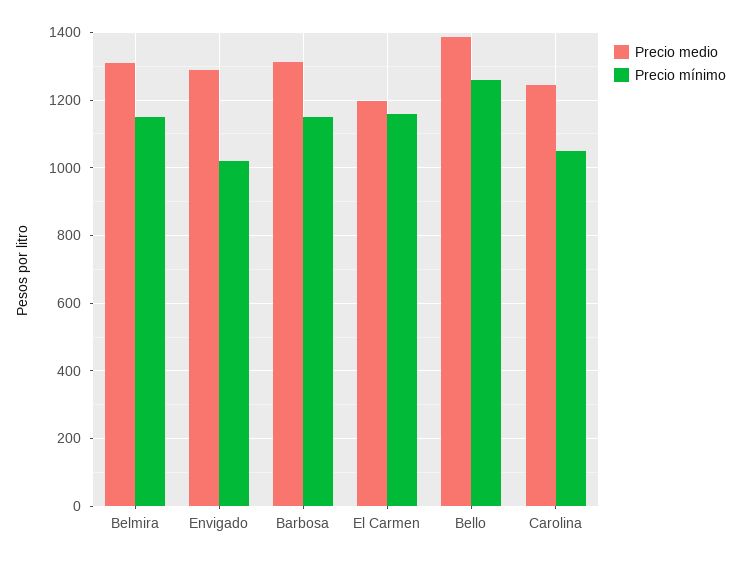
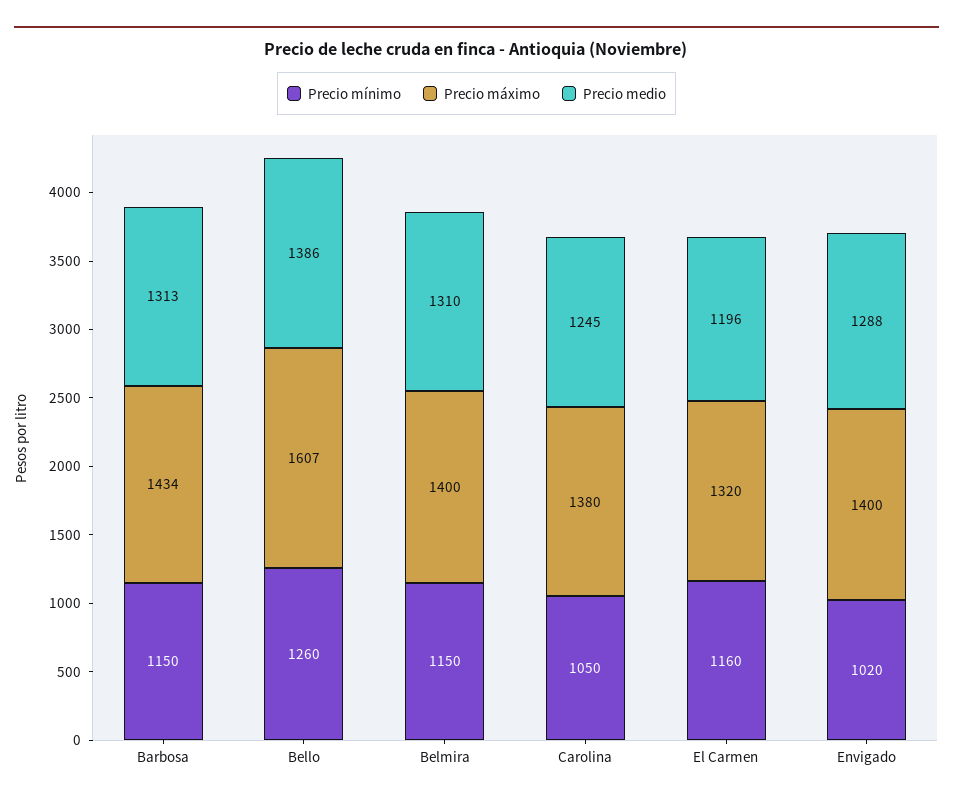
  {
    "Precio medio": {
      "Belmira": 1310,
      "Envigado": 1288,
      "Barbosa": 1313,
      "El Carmen": 1196,
      "Bello": 1386,
      "Carolina": 1245
    },
    "Precio mínimo": {
      "Belmira": 1150,
      "Envigado": 1020,
      "Barbosa": 1150,
      "El Carmen": 1160,
      "Bello": 1260,
      "Carolina": 1050
-   }
+   },
+   "Precio máximo": {
+     "Barbosa": 1434,
+     "Bello": 1607,
+     "Belmira": 1400,
+     "Carolina": 1380,
+     "El Carmen": 1320,
+     "Envigado": 1400
+   }
  }

